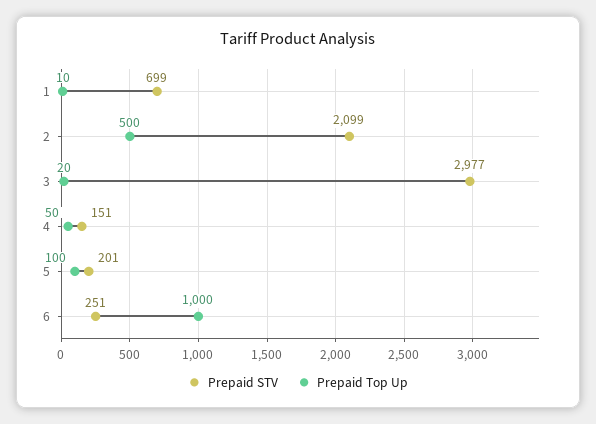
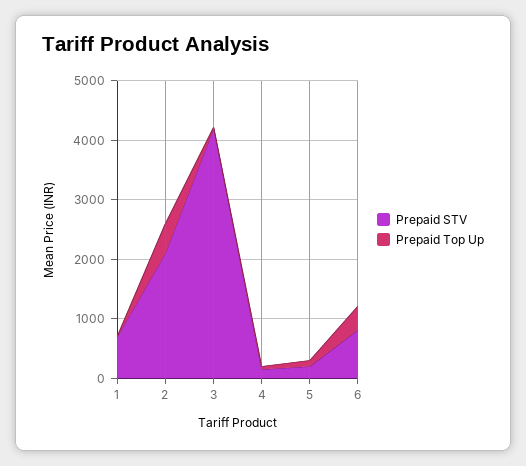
  {
    "Prepaid STV": {
      "1": 699,
      "2": 2099,
-     "3": 2977,
+     "3": 4200,
      "4": 151,
      "5": 201,
-     "6": 251
+     "6": 800
    },
    "Prepaid Top Up": {
      "1": 10,
      "2": 500,
      "3": 20,
      "4": 50,
      "5": 100,
-     "6": 1000
+     "6": 400
    }
  }

